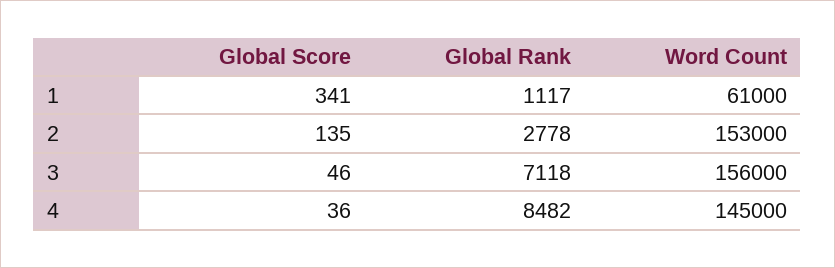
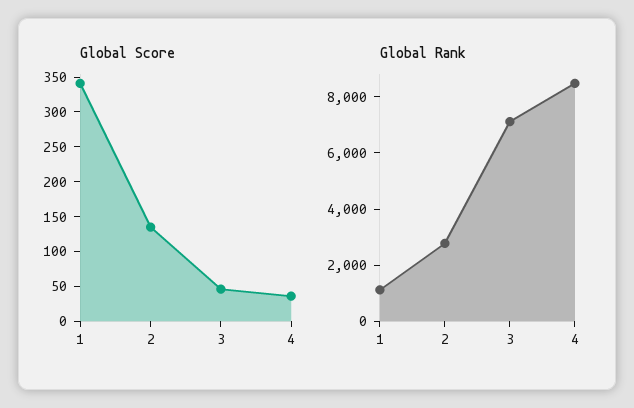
  {
    "Global Score": {
      "1": 341,
      "2": 135,
      "3": 46,
      "4": 36
    },
    "Global Rank": {
      "1": 1117,
      "2": 2778,
      "3": 7118,
      "4": 8482
-   },
+   }
-   "Word Count": {
-     "1": 61000,
-     "2": 153000,
-     "3": 156000,
-     "4": 145000
-   }
  }

